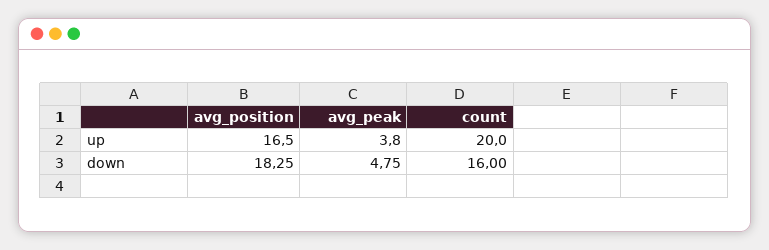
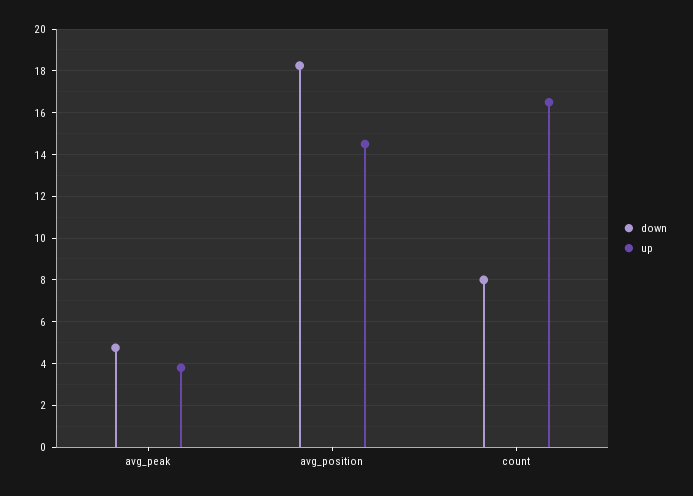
  {
    "up": {
-     "avg_position": 16.5,
+     "avg_position": 14.5,
      "avg_peak": 3.8,
-     "count": 20
+     "count": 16.5
    },
    "down": {
      "avg_position": 18.25,
      "avg_peak": 4.75,
-     "count": 16
+     "count": 8
    }
  }

